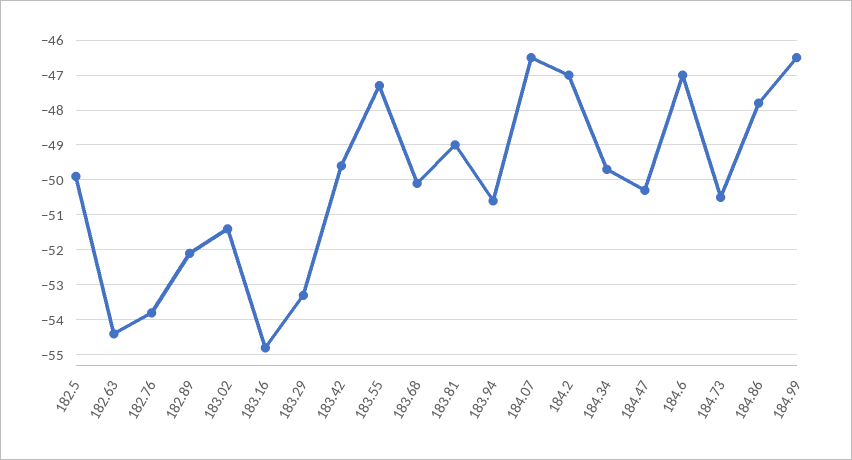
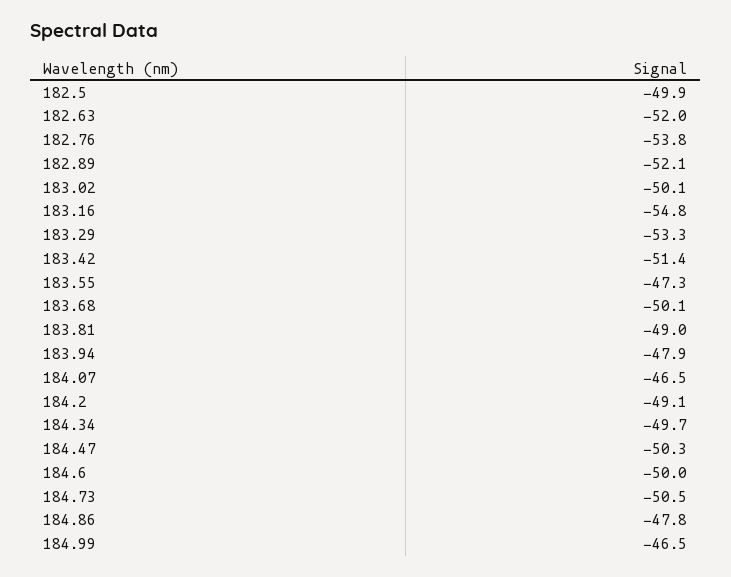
  {
    "182.5": -49.9,
-   "182.63": -54.5,
+   "182.63": -52,
    "182.76": -53.8,
    "182.89": -52.1,
-   "183.02": -51.5,
+   "183.02": -50.1,
    "183.16": -54.8,
    "183.29": -53.3,
-   "183.42": -49.5,
+   "183.42": -51.4,
    "183.55": -47.3,
    "183.68": -50.1,
    "183.81": -49,
-   "183.94": -50.5,
+   "183.94": -47.9,
    "184.07": -46.5,
-   "184.2": -47,
+   "184.2": -49.1,
    "184.34": -49.7,
    "184.47": -50.3,
-   "184.6": -47,
+   "184.6": -50,
    "184.73": -50.5,
    "184.86": -47.8,
    "184.99": -46.5
  }

